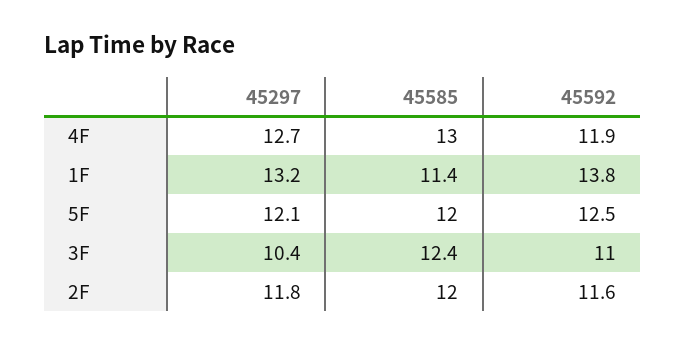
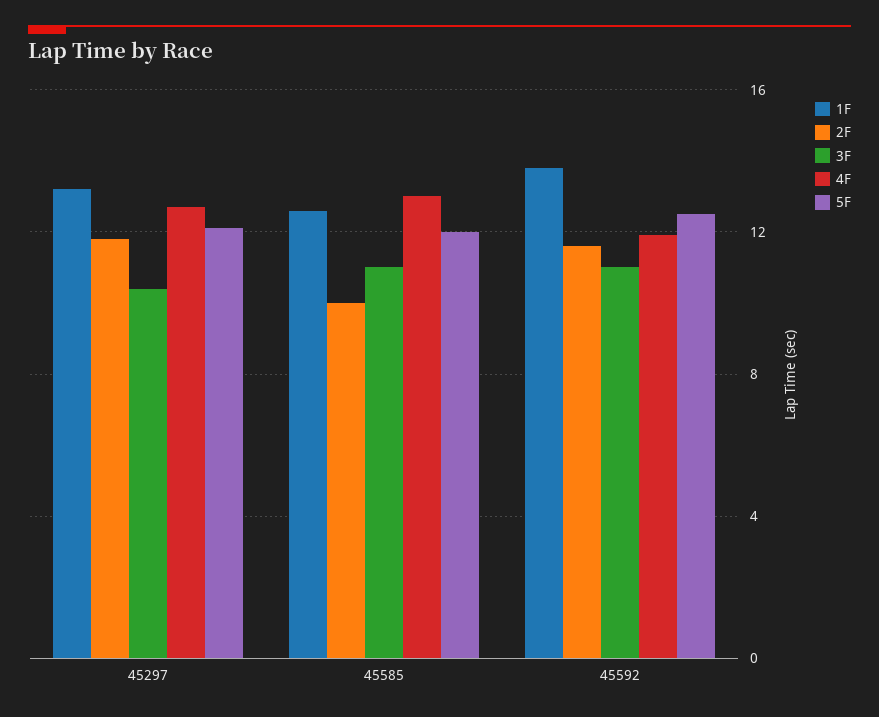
  {
    "4F": {
      "45297": 12.7,
      "45585": 13,
      "45592": 11.9
    },
    "1F": {
      "45297": 13.2,
-     "45585": 11.4,
+     "45585": 12.5,
      "45592": 13.8
    },
    "5F": {
      "45297": 12.1,
      "45585": 12,
      "45592": 12.5
    },
    "3F": {
      "45297": 10.4,
-     "45585": 12.4,
+     "45585": 11,
      "45592": 11
    },
    "2F": {
      "45297": 11.8,
-     "45585": 12,
+     "45585": 10,
      "45592": 11.6
    }
  }

